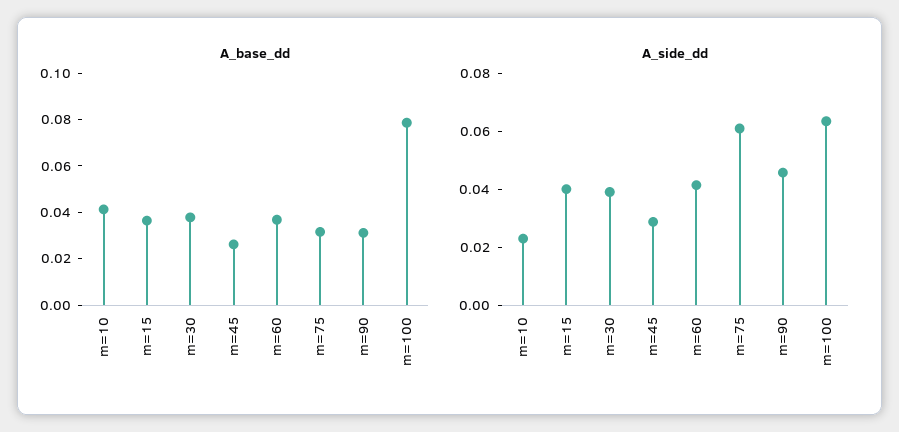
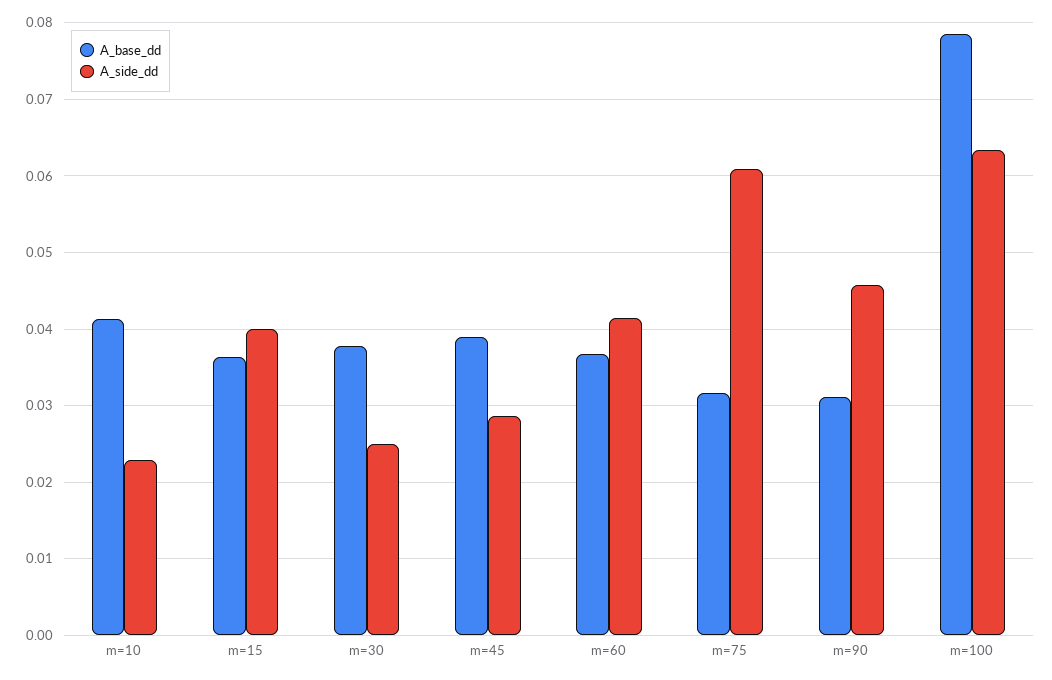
  {
    "A_base_dd": {
      "m=10": 0.041,
      "m=15": 0.036,
      "m=30": 0.038,
-     "m=45": 0.025,
+     "m=45": 0.039,
      "m=60": 0.037,
      "m=75": 0.032,
      "m=90": 0.031,
      "m=100": 0.079
    },
    "A_side_dd": {
      "m=10": 0.023,
      "m=15": 0.04,
-     "m=30": 0.04,
+     "m=30": 0.025,
      "m=45": 0.029,
      "m=60": 0.041,
      "m=75": 0.061,
      "m=90": 0.046,
      "m=100": 0.063
    }
  }

